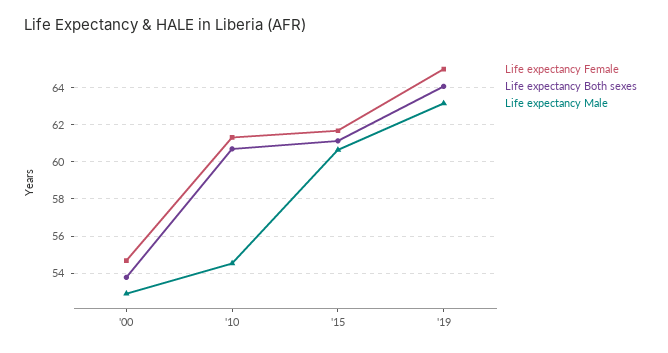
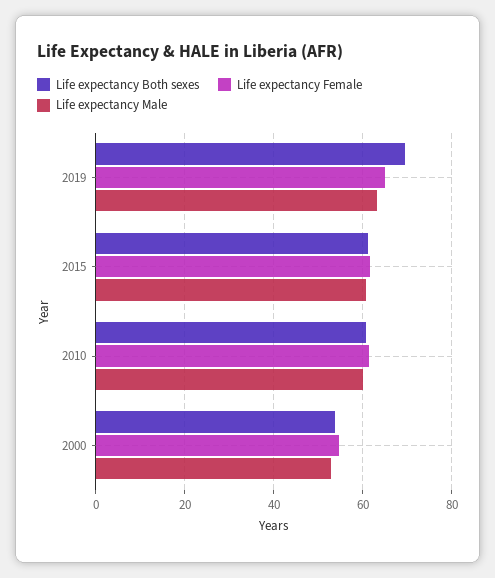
  {
    "Life expectancy Female": {
      "'00": 54.5,
      "'10": 61.5,
      "'15": 61.5,
      "'19": 65
    },
    "Life expectancy Both sexes": {
      "'00": 54,
      "'10": 60.5,
      "'15": 61,
-     "'19": 64
+     "'19": 70
    },
    "Life expectancy Male": {
      "'00": 53,
-     "'10": 54.5,
+     "'10": 60,
      "'15": 60.5,
      "'19": 63
    }
  }

